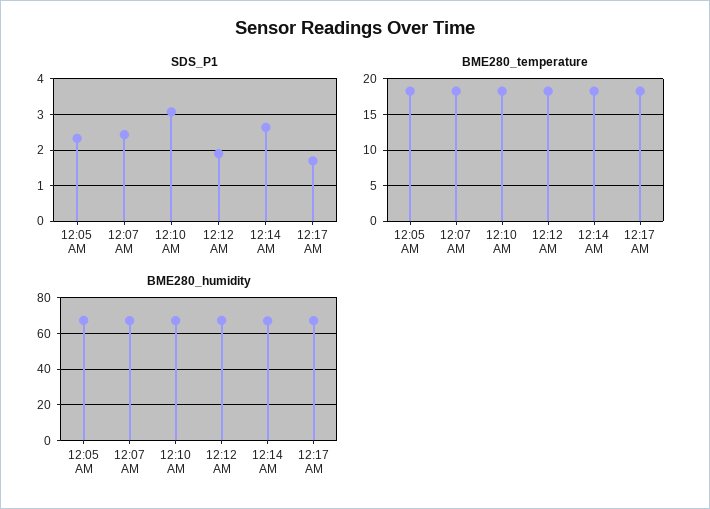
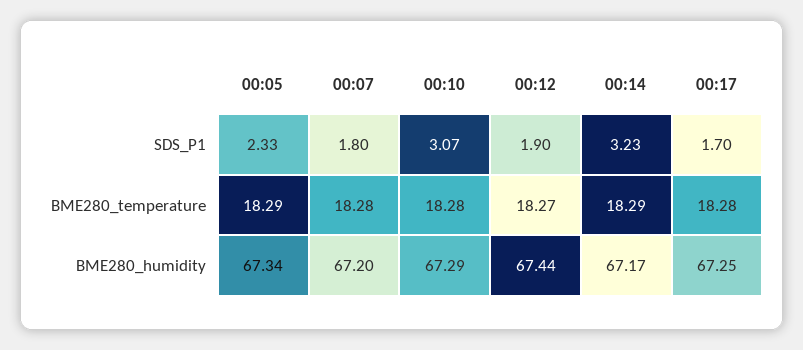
  {
    "SDS_P1": {
      "12:05 AM": 2.33,
-     "12:07 AM": 2.4,
+     "12:07 AM": 1.8,
      "12:10 AM": 3.07,
      "12:12 AM": 1.9,
-     "12:14 AM": 2.6,
+     "12:14 AM": 3.23,
      "12:17 AM": 1.7
    },
    "BME280_temperature": {
      "12:05 AM": 18.29,
      "12:07 AM": 18.28,
      "12:10 AM": 18.28,
      "12:12 AM": 18.27,
      "12:14 AM": 18.29,
      "12:17 AM": 18.28
    },
    "BME280_humidity": {
      "12:05 AM": 67.34,
      "12:07 AM": 67.2,
      "12:10 AM": 67.29,
      "12:12 AM": 67.44,
      "12:14 AM": 67.17,
      "12:17 AM": 67.25
    }
  }

